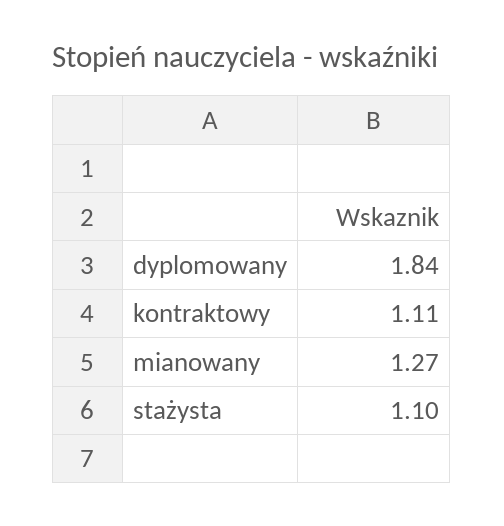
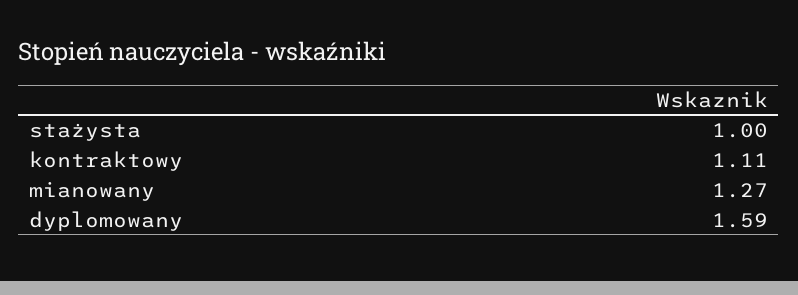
  {
-   "dyplomowany": 1.84,
+   "dyplomowany": 1.59,
    "kontraktowy": 1.11,
    "mianowany": 1.27,
-   "stażysta": 1.1
+   "stażysta": 1
  }

